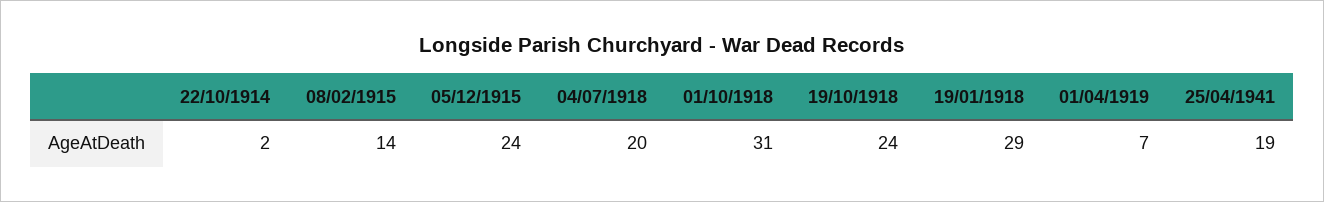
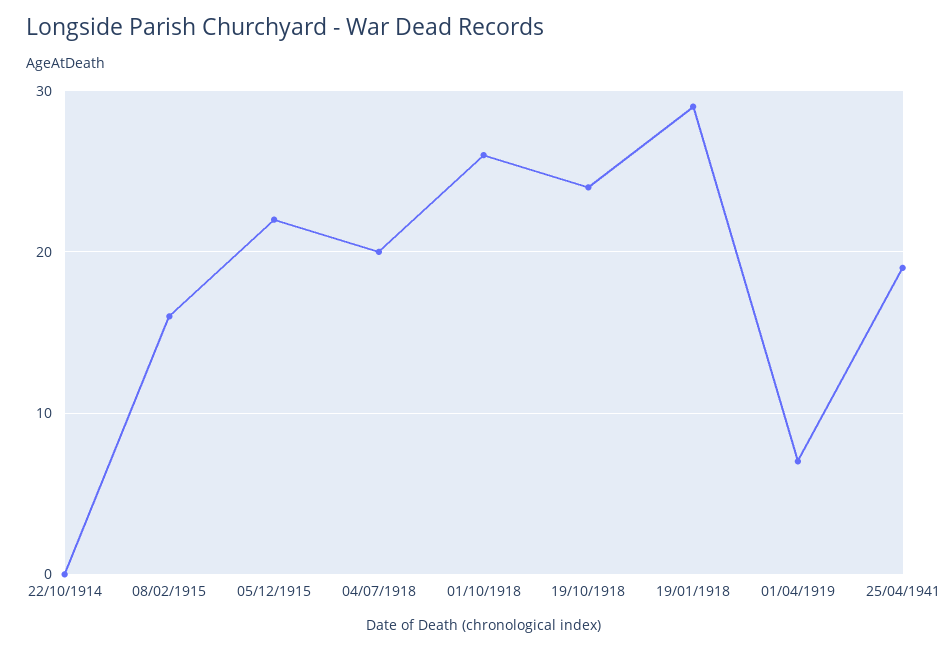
  {
-   "22/10/1914": 2,
+   "22/10/1914": 0,
-   "08/02/1915": 14,
+   "08/02/1915": 16,
-   "05/12/1915": 24,
+   "05/12/1915": 22,
    "04/07/1918": 20,
-   "01/10/1918": 31,
+   "01/10/1918": 26,
    "19/10/1918": 24,
    "19/01/1918": 29,
    "01/04/1919": 7,
    "25/04/1941": 19
  }

